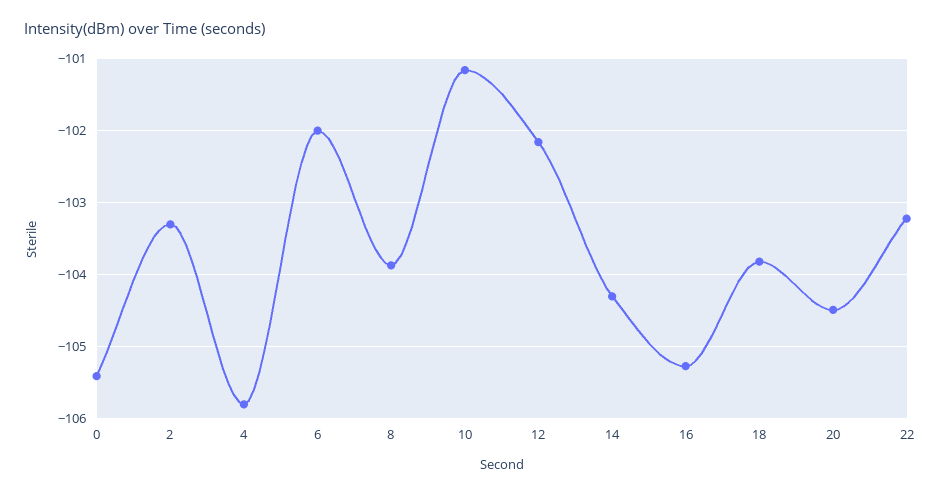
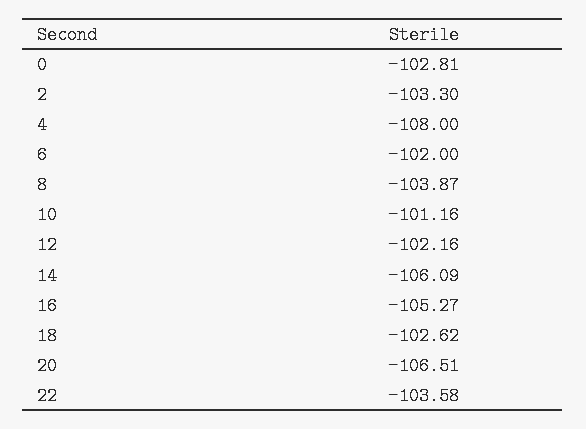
  {
-   "0": -105.4,
+   "0": -102.81,
    "2": -103.3,
-   "4": -105.8,
+   "4": -108,
    "6": -102,
    "8": -103.87,
    "10": -101.16,
    "12": -102.16,
-   "14": -104.3,
+   "14": -106.09,
    "16": -105.27,
-   "18": -103.8,
+   "18": -102.62,
-   "20": -104.5,
+   "20": -106.51,
-   "22": -103.2
+   "22": -103.58
  }

